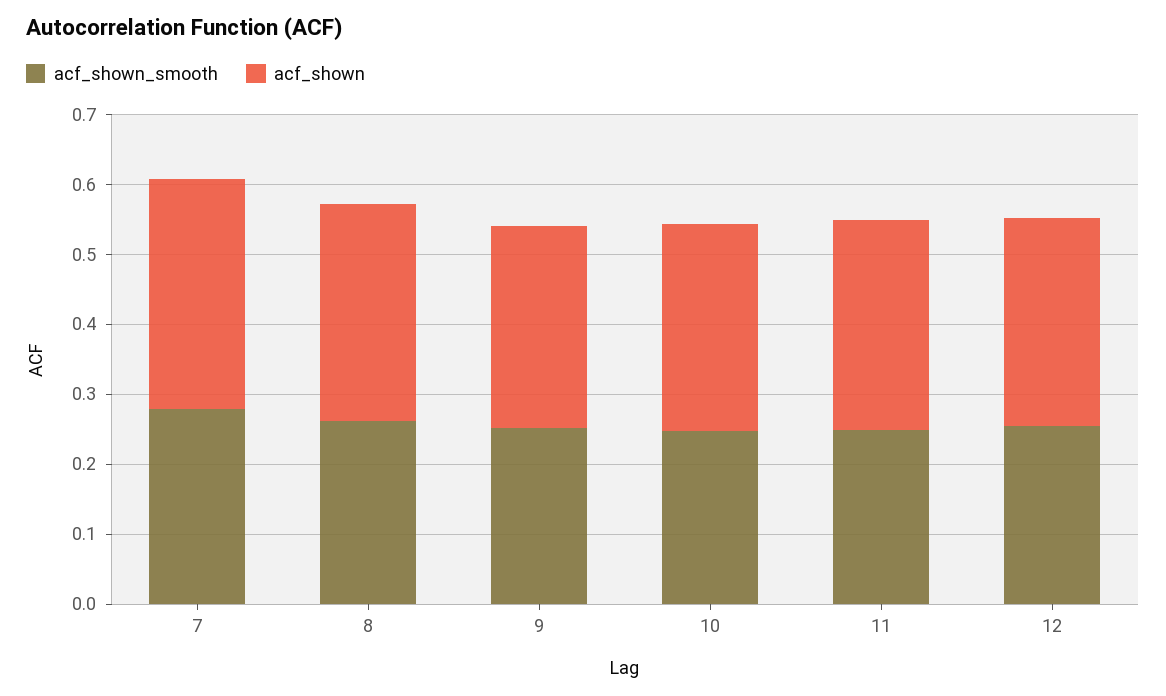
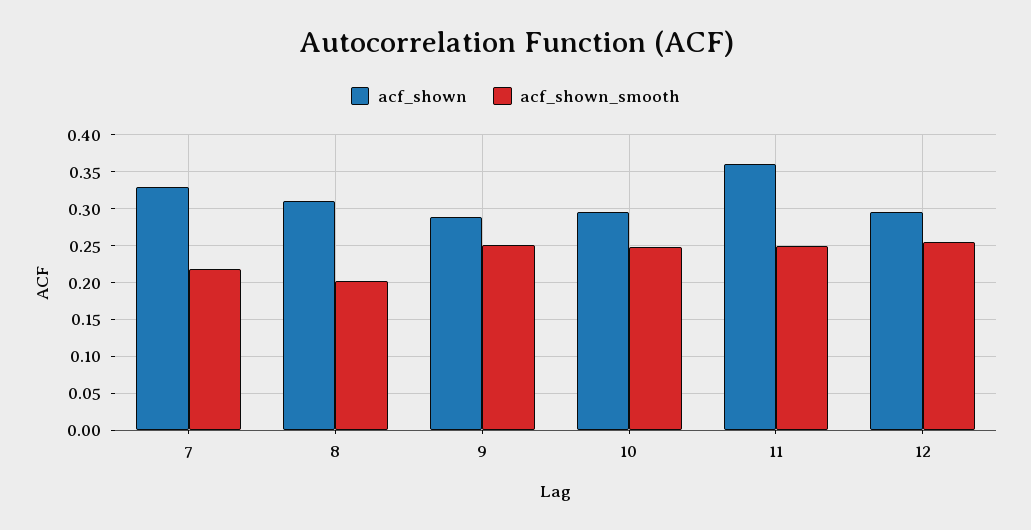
  {
    "acf_shown_smooth": {
-     "7": 0.28,
+     "7": 0.22,
-     "8": 0.26,
+     "8": 0.2,
      "9": 0.25,
      "10": 0.25,
      "11": 0.25,
      "12": 0.26
    },
    "acf_shown": {
      "7": 0.33,
      "8": 0.31,
      "9": 0.29,
      "10": 0.3,
-     "11": 0.3,
+     "11": 0.36,
      "12": 0.3
    }
  }

